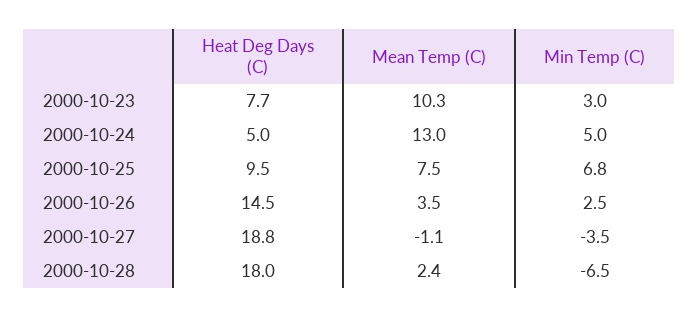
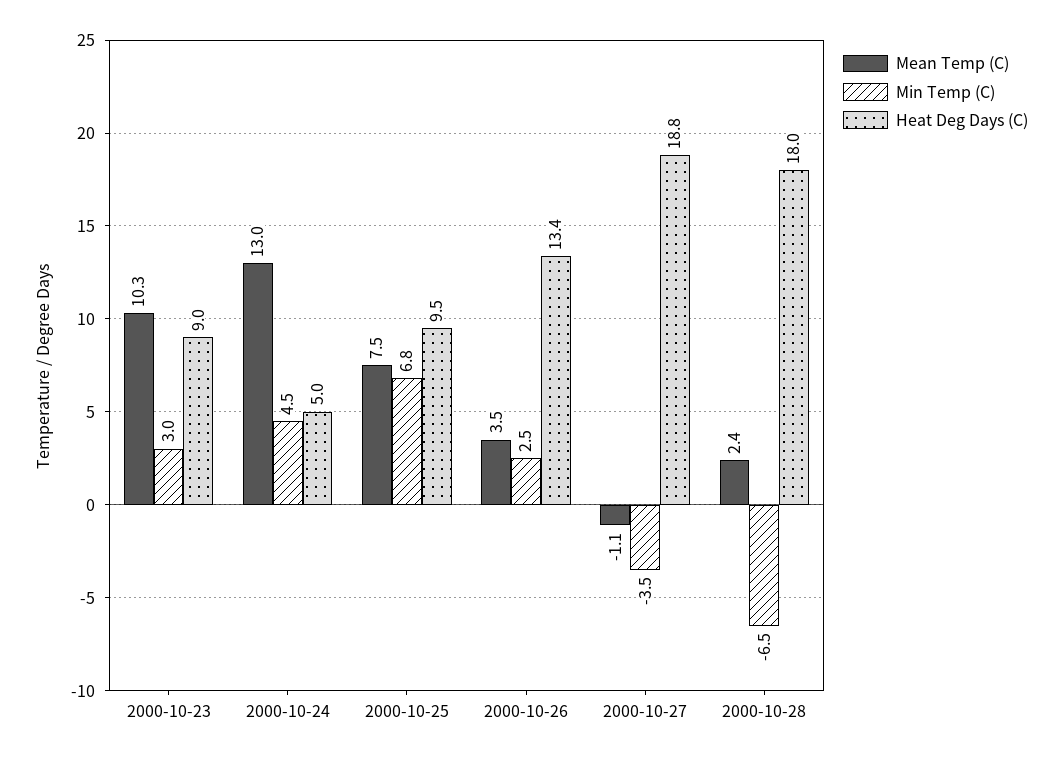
  {
    "Heat Deg Days (C)": {
-     "2000-10-23": 7.7,
+     "2000-10-23": 9,
      "2000-10-24": 5,
      "2000-10-25": 9.5,
-     "2000-10-26": 14.5,
+     "2000-10-26": 13.4,
      "2000-10-27": 18.8,
      "2000-10-28": 18
    },
    "Mean Temp (C)": {
      "2000-10-23": 10.3,
      "2000-10-24": 13,
      "2000-10-25": 7.5,
      "2000-10-26": 3.5,
      "2000-10-27": -1.1,
      "2000-10-28": 2.4
    },
    "Min Temp (C)": {
      "2000-10-23": 3,
-     "2000-10-24": 5,
+     "2000-10-24": 4.5,
      "2000-10-25": 6.8,
      "2000-10-26": 2.5,
      "2000-10-27": -3.5,
      "2000-10-28": -6.5
    }
  }

